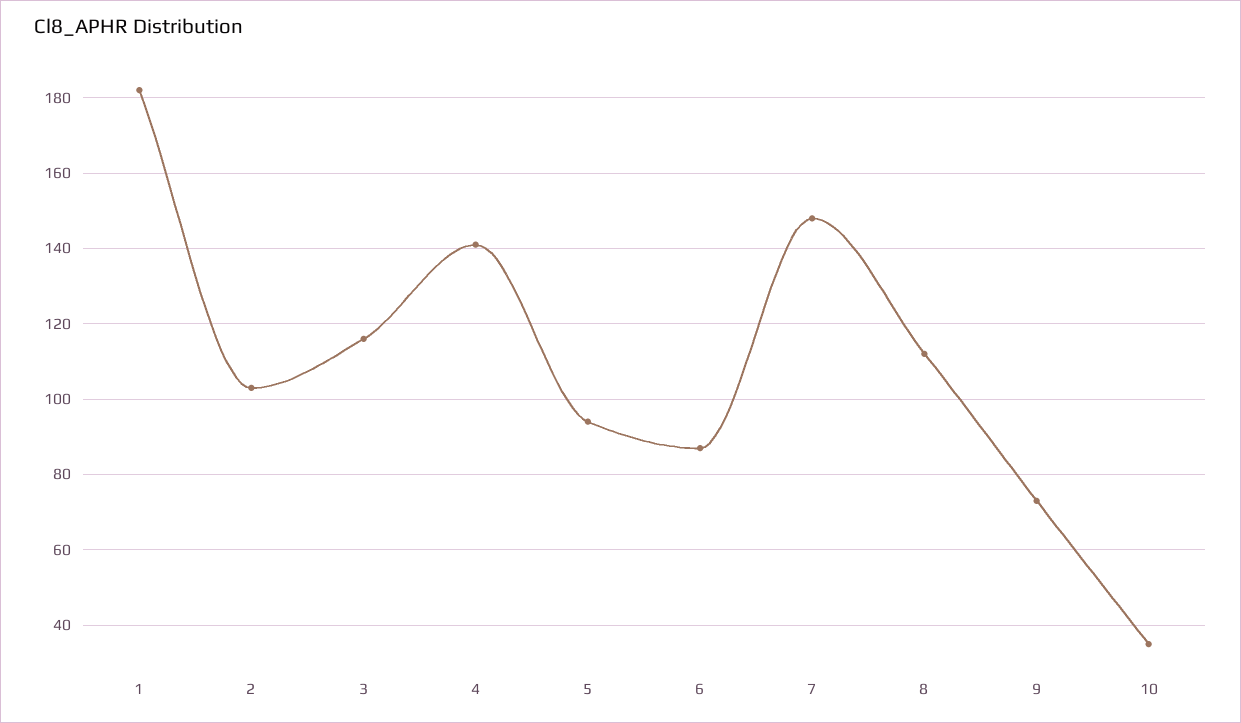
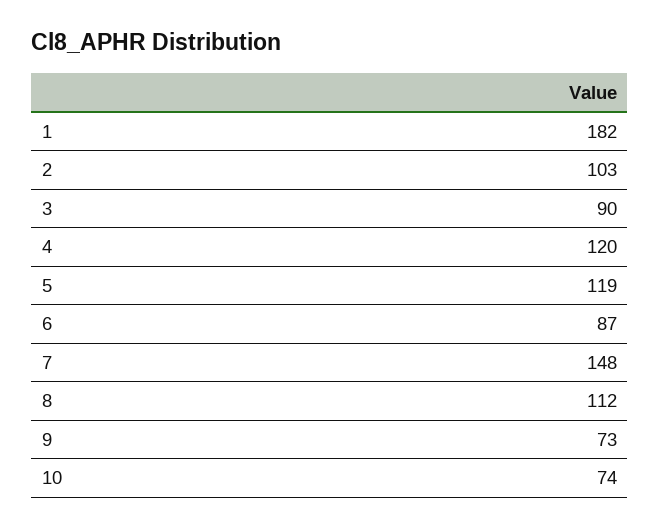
  {
    "1": 182,
    "2": 103,
-   "3": 115,
+   "3": 90,
-   "4": 140,
+   "4": 120,
-   "5": 95,
+   "5": 119,
    "6": 87,
    "7": 148,
    "8": 112,
    "9": 73,
-   "10": 35
+   "10": 74
  }

